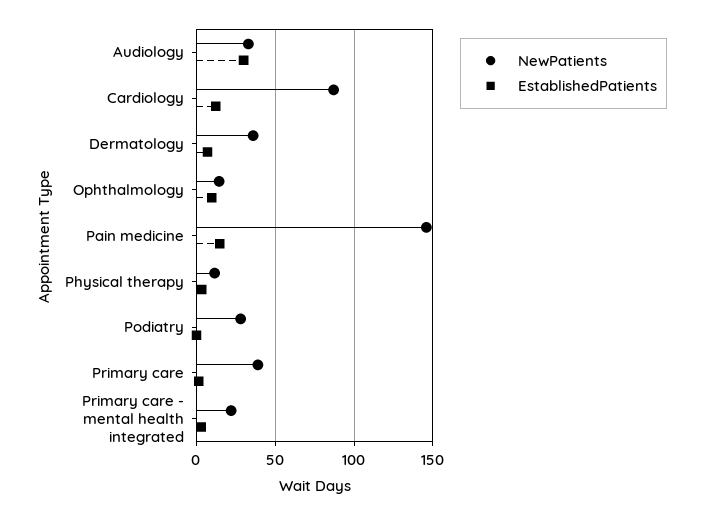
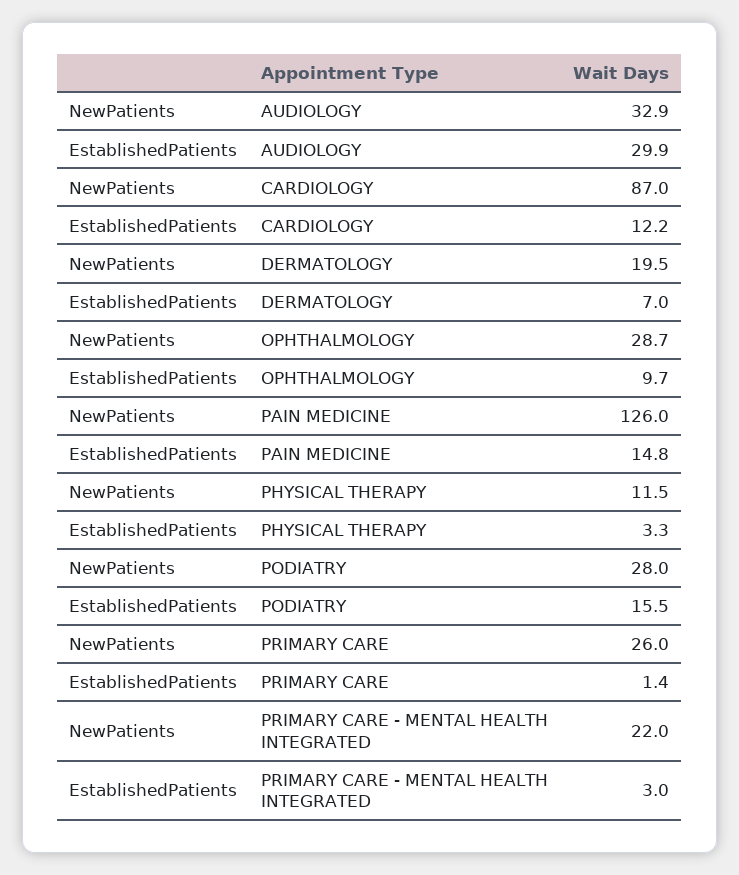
  {
    "NewPatients": {
      "Audiology": 32.9,
      "Cardiology": 87,
-     "Dermatology": 35,
+     "Dermatology": 19.5,
-     "Ophthalmology": 15,
+     "Ophthalmology": 28.7,
-     "Pain medicine": 145,
+     "Pain medicine": 126,
      "Physical therapy": 11.5,
      "Podiatry": 28,
-     "Primary care": 40,
+     "Primary care": 26,
      "Primary care - mental health integrated": 22
    },
    "EstablishedPatients": {
      "Audiology": 29.9,
      "Cardiology": 12.2,
      "Dermatology": 7,
      "Ophthalmology": 9.7,
      "Pain medicine": 14.8,
      "Physical therapy": 3.3,
-     "Podiatry": 0,
+     "Podiatry": 15.5,
      "Primary care": 1.4,
      "Primary care - mental health integrated": 3
    }
  }

